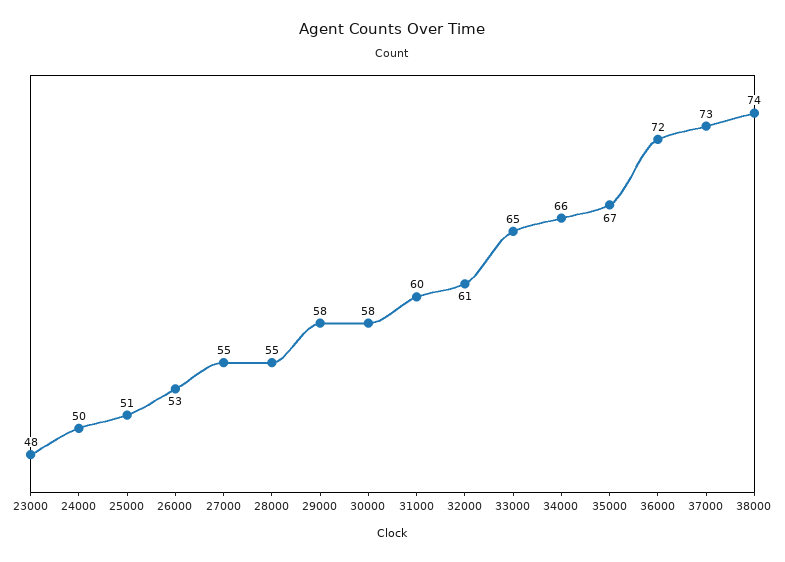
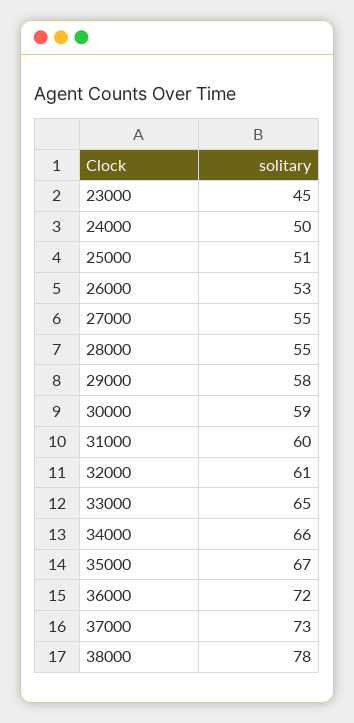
  {
-   "23000": 48,
+   "23000": 45,
    "24000": 50,
    "25000": 51,
    "26000": 53,
    "27000": 55,
    "28000": 55,
    "29000": 58,
-   "30000": 58,
+   "30000": 59,
    "31000": 60,
    "32000": 61,
    "33000": 65,
    "34000": 66,
    "35000": 67,
    "36000": 72,
    "37000": 73,
-   "38000": 74
+   "38000": 78
  }

